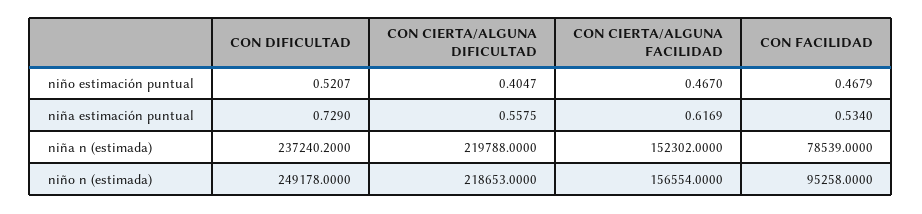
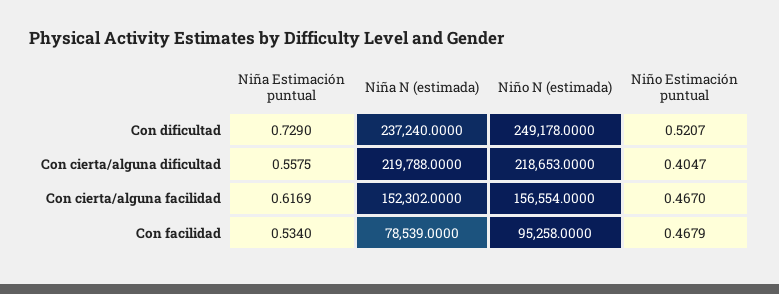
  {
    "CON DIFICULTAD": {
      "niño estimación puntual": 0.5207,
      "niña estimación puntual": 0.729,
-     "niña n (estimada)": 237240.2,
+     "niña n (estimada)": 237240,
      "niño n (estimada)": 249178
    },
    "CON CIERTA/ALGUNA DIFICULTAD": {
      "niño estimación puntual": 0.4047,
      "niña estimación puntual": 0.5575,
      "niña n (estimada)": 219788,
      "niño n (estimada)": 218653
    },
    "CON CIERTA/ALGUNA FACILIDAD": {
      "niño estimación puntual": 0.467,
      "niña estimación puntual": 0.6169,
      "niña n (estimada)": 152302,
      "niño n (estimada)": 156554
    },
    "CON FACILIDAD": {
      "niño estimación puntual": 0.4679,
      "niña estimación puntual": 0.534,
      "niña n (estimada)": 78539,
      "niño n (estimada)": 95258
    }
  }

